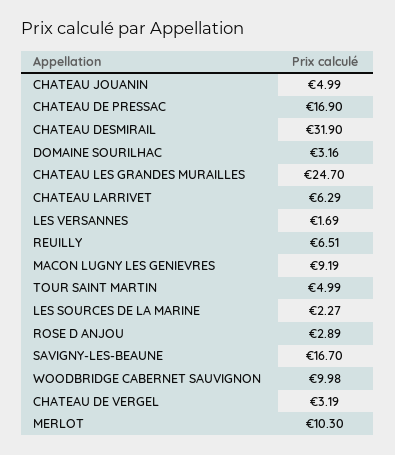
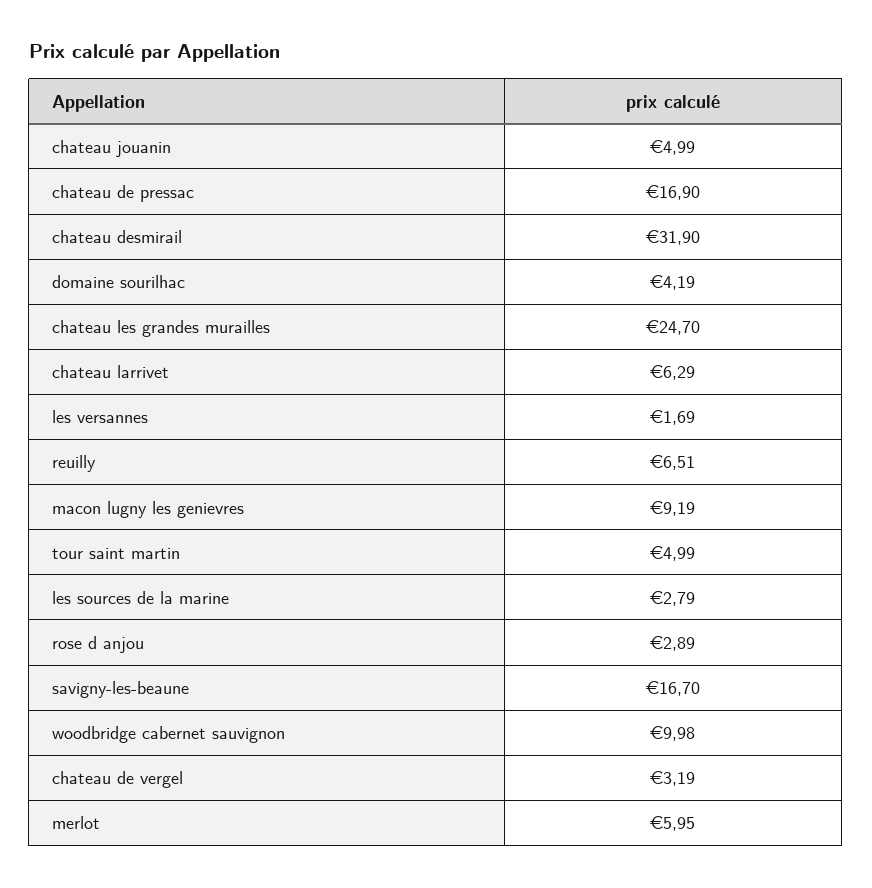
  {
    "CHATEAU JOUANIN": 4.99,
    "CHATEAU DE PRESSAC": 16.9,
    "CHATEAU DESMIRAIL": 31.9,
-   "DOMAINE SOURILHAC": 3.16,
+   "DOMAINE SOURILHAC": 4.19,
    "CHATEAU LES GRANDES MURAILLES": 24.7,
    "CHATEAU LARRIVET": 6.29,
    "LES VERSANNES": 1.69,
    "REUILLY": 6.51,
    "MACON LUGNY LES GENIEVRES": 9.19,
    "TOUR SAINT MARTIN": 4.99,
-   "LES SOURCES DE LA MARINE": 2.27,
+   "LES SOURCES DE LA MARINE": 2.79,
    "ROSE D ANJOU": 2.89,
    "SAVIGNY-LES-BEAUNE": 16.7,
    "WOODBRIDGE CABERNET SAUVIGNON": 9.98,
    "CHATEAU DE VERGEL": 3.19,
-   "MERLOT": 10.3
+   "MERLOT": 5.95
  }

